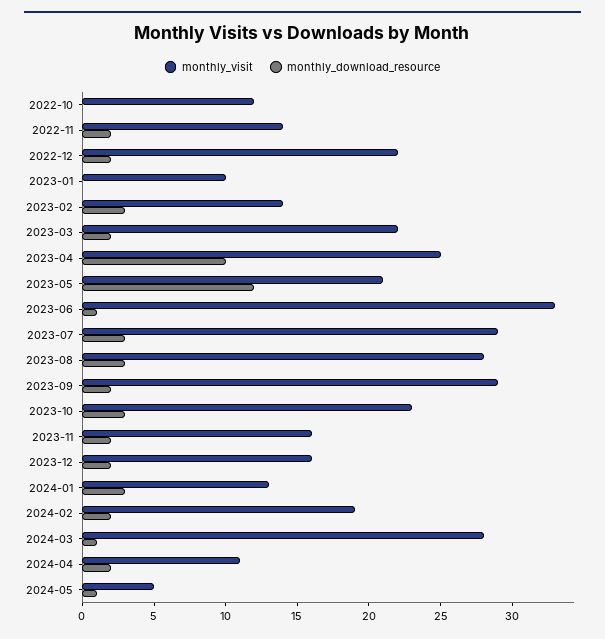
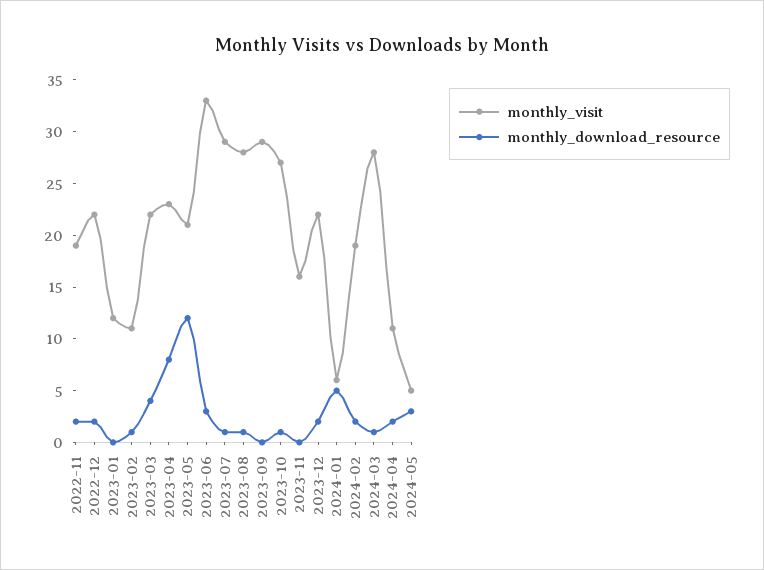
  {
    "monthly_visit": {
-     "2022-10": 12,
-     "2022-11": 14,
+     "2022-11": 19,
      "2022-12": 22,
-     "2023-01": 10,
+     "2023-01": 12,
-     "2023-02": 14,
+     "2023-02": 11,
      "2023-03": 22,
-     "2023-04": 25,
+     "2023-04": 23,
      "2023-05": 21,
      "2023-06": 33,
      "2023-07": 29,
      "2023-08": 28,
      "2023-09": 29,
-     "2023-10": 23,
+     "2023-10": 27,
      "2023-11": 16,
-     "2023-12": 16,
+     "2023-12": 22,
-     "2024-01": 13,
+     "2024-01": 6,
      "2024-02": 19,
      "2024-03": 28,
      "2024-04": 11,
      "2024-05": 5
    },
    "monthly_download_resource": {
-     "2022-10": 0,
      "2022-11": 2,
      "2022-12": 2,
      "2023-01": 0,
-     "2023-02": 3,
+     "2023-02": 1,
-     "2023-03": 2,
+     "2023-03": 4,
-     "2023-04": 10,
+     "2023-04": 8,
      "2023-05": 12,
-     "2023-06": 1,
+     "2023-06": 3,
-     "2023-07": 3,
+     "2023-07": 1,
-     "2023-08": 3,
+     "2023-08": 1,
-     "2023-09": 2,
+     "2023-09": 0,
-     "2023-10": 3,
+     "2023-10": 1,
-     "2023-11": 2,
+     "2023-11": 0,
      "2023-12": 2,
-     "2024-01": 3,
+     "2024-01": 5,
      "2024-02": 2,
      "2024-03": 1,
      "2024-04": 2,
-     "2024-05": 1
+     "2024-05": 3
    }
  }

